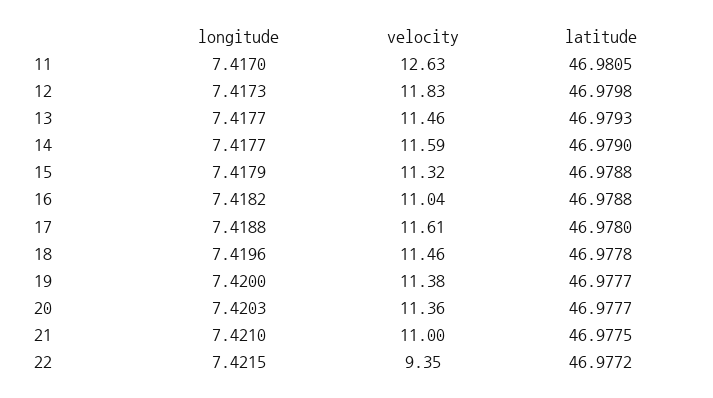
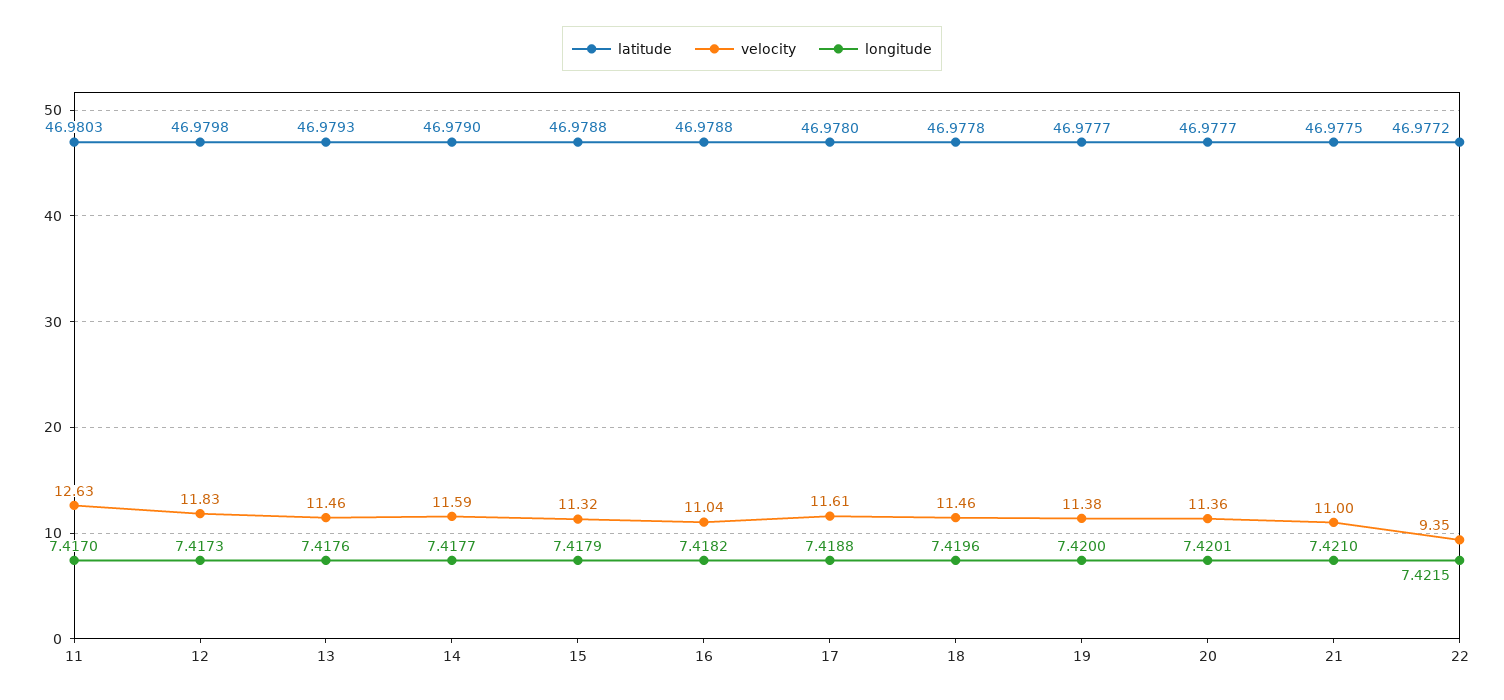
  {
    "longitude": {
      "11": 7.417,
      "12": 7.4173,
-     "13": 7.4177,
+     "13": 7.4176,
      "14": 7.4177,
      "15": 7.4179,
      "16": 7.4182,
      "17": 7.4188,
      "18": 7.4196,
      "19": 7.42,
-     "20": 7.4203,
+     "20": 7.4201,
      "21": 7.421,
      "22": 7.4215
    },
    "velocity": {
      "11": 12.63,
      "12": 11.83,
      "13": 11.46,
      "14": 11.59,
      "15": 11.32,
      "16": 11.04,
      "17": 11.61,
      "18": 11.46,
      "19": 11.38,
      "20": 11.36,
      "21": 11,
      "22": 9.35
    },
    "latitude": {
-     "11": 46.9805,
+     "11": 46.9803,
      "12": 46.9798,
      "13": 46.9793,
      "14": 46.979,
      "15": 46.9788,
      "16": 46.9788,
      "17": 46.978,
      "18": 46.9778,
      "19": 46.9777,
      "20": 46.9777,
      "21": 46.9775,
      "22": 46.9772
    }
  }

